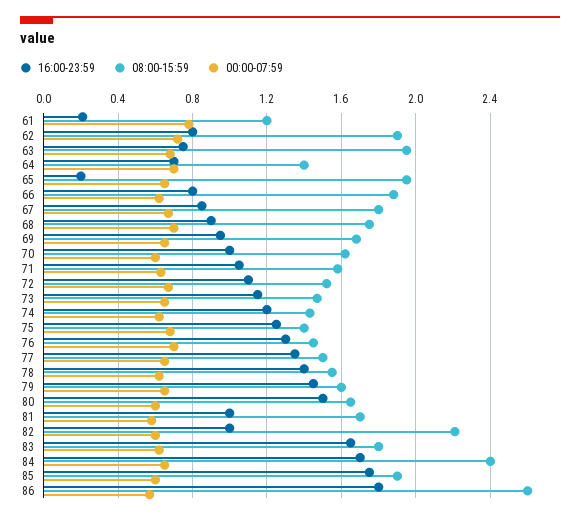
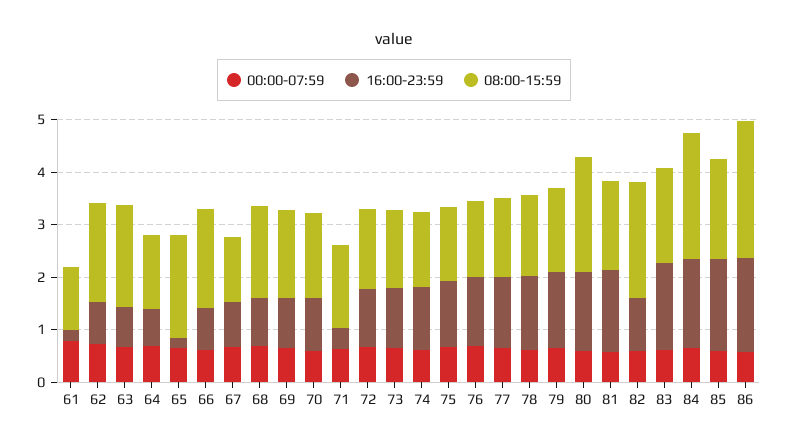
  {
    "16:00-23:59": {
      "61": 0.2,
      "62": 0.8,
      "63": 0.75,
      "64": 0.7,
      "65": 0.2,
      "66": 0.8,
      "67": 0.85,
      "68": 0.9,
      "69": 0.95,
      "70": 1,
-     "71": 1.05,
+     "71": 0.4,
      "72": 1.1,
      "73": 1.15,
      "74": 1.2,
      "75": 1.25,
      "76": 1.3,
      "77": 1.35,
      "78": 1.4,
      "79": 1.45,
      "80": 1.5,
-     "81": 1,
+     "81": 1.6,
      "82": 1,
      "83": 1.65,
      "84": 1.7,
      "85": 1.75,
      "86": 1.8
    },
    "08:00-15:59": {
      "61": 1.2,
      "62": 1.9,
      "63": 1.95,
      "64": 1.4,
      "65": 1.95,
      "66": 1.9,
-     "67": 1.8,
+     "67": 1.2,
      "68": 1.75,
      "69": 1.7,
      "70": 1.6,
      "71": 1.6,
      "72": 1.5,
      "73": 1.45,
      "74": 1.45,
      "75": 1.4,
      "76": 1.45,
      "77": 1.5,
      "78": 1.55,
      "79": 1.6,
-     "80": 1.65,
+     "80": 2.2,
      "81": 1.7,
      "82": 2.2,
      "83": 1.8,
      "84": 2.4,
      "85": 1.9,
      "86": 2.6
    },
    "00:00-07:59": {
      "61": 0.8,
      "62": 0.7,
      "63": 0.7,
      "64": 0.7,
      "65": 0.65,
      "66": 0.6,
      "67": 0.65,
      "68": 0.7,
      "69": 0.65,
      "70": 0.6,
      "71": 0.65,
      "72": 0.65,
      "73": 0.65,
      "74": 0.6,
      "75": 0.7,
      "76": 0.7,
      "77": 0.65,
      "78": 0.6,
      "79": 0.65,
      "80": 0.6,
      "81": 0.6,
      "82": 0.6,
      "83": 0.6,
      "84": 0.65,
      "85": 0.6,
      "86": 0.55
    }
  }

